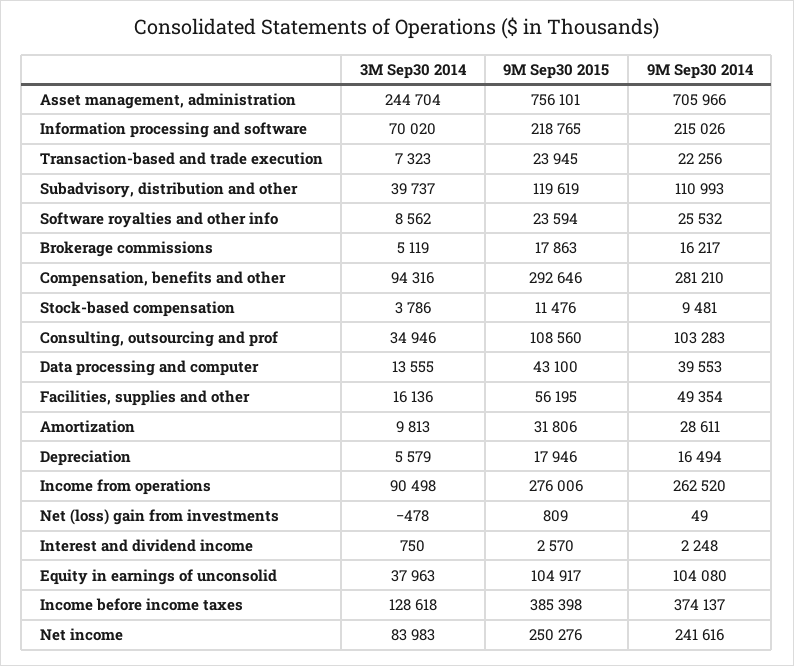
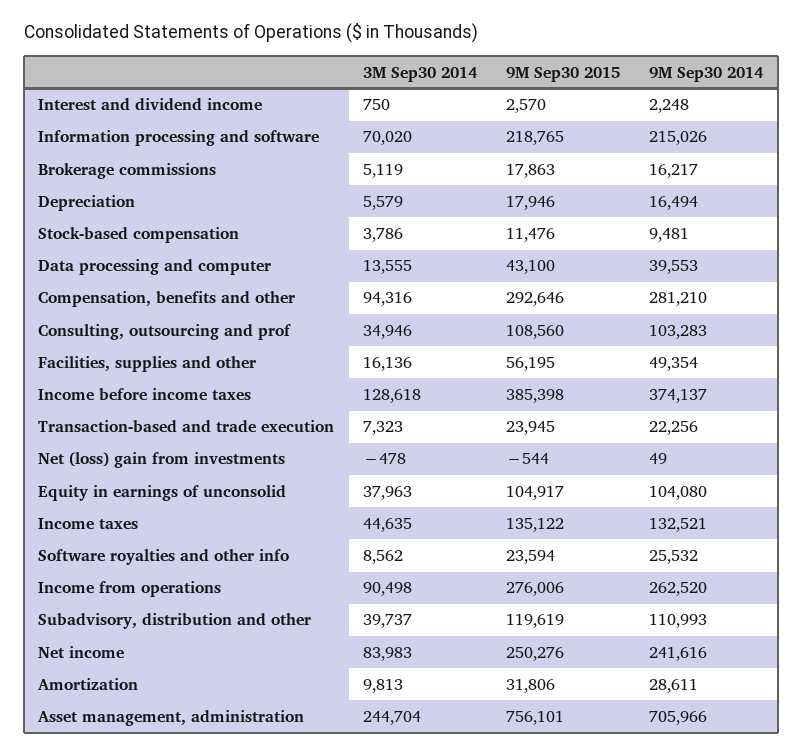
  {
    "3M Sep30 2014": {
      "Asset management, administration": 244704,
      "Information processing and software": 70020,
      "Transaction-based and trade execution": 7323,
      "Subadvisory, distribution and other": 39737,
      "Software royalties and other info": 8562,
      "Brokerage commissions": 5119,
      "Compensation, benefits and other": 94316,
      "Stock-based compensation": 3786,
      "Consulting, outsourcing and prof": 34946,
      "Data processing and computer": 13555,
      "Facilities, supplies and other": 16136,
      "Amortization": 9813,
      "Depreciation": 5579,
      "Income from operations": 90498,
      "Net (loss) gain from investments": -478,
      "Interest and dividend income": 750,
      "Equity in earnings of unconsolid": 37963,
      "Income before income taxes": 128618,
-     "Net income": 83983
+     "Net income": 83983,
+     "Income taxes": 44635
    },
    "9M Sep30 2015": {
      "Asset management, administration": 756101,
      "Information processing and software": 218765,
      "Transaction-based and trade execution": 23945,
      "Subadvisory, distribution and other": 119619,
      "Software royalties and other info": 23594,
      "Brokerage commissions": 17863,
      "Compensation, benefits and other": 292646,
      "Stock-based compensation": 11476,
      "Consulting, outsourcing and prof": 108560,
      "Data processing and computer": 43100,
      "Facilities, supplies and other": 56195,
      "Amortization": 31806,
      "Depreciation": 17946,
      "Income from operations": 276006,
-     "Net (loss) gain from investments": 809,
+     "Net (loss) gain from investments": -544,
      "Interest and dividend income": 2570,
      "Equity in earnings of unconsolid": 104917,
      "Income before income taxes": 385398,
-     "Net income": 250276
+     "Net income": 250276,
+     "Income taxes": 135122
    },
    "9M Sep30 2014": {
      "Asset management, administration": 705966,
      "Information processing and software": 215026,
      "Transaction-based and trade execution": 22256,
      "Subadvisory, distribution and other": 110993,
      "Software royalties and other info": 25532,
      "Brokerage commissions": 16217,
      "Compensation, benefits and other": 281210,
      "Stock-based compensation": 9481,
      "Consulting, outsourcing and prof": 103283,
      "Data processing and computer": 39553,
      "Facilities, supplies and other": 49354,
      "Amortization": 28611,
      "Depreciation": 16494,
      "Income from operations": 262520,
      "Net (loss) gain from investments": 49,
      "Interest and dividend income": 2248,
      "Equity in earnings of unconsolid": 104080,
      "Income before income taxes": 374137,
-     "Net income": 241616
+     "Net income": 241616,
+     "Income taxes": 132521
    }
  }

